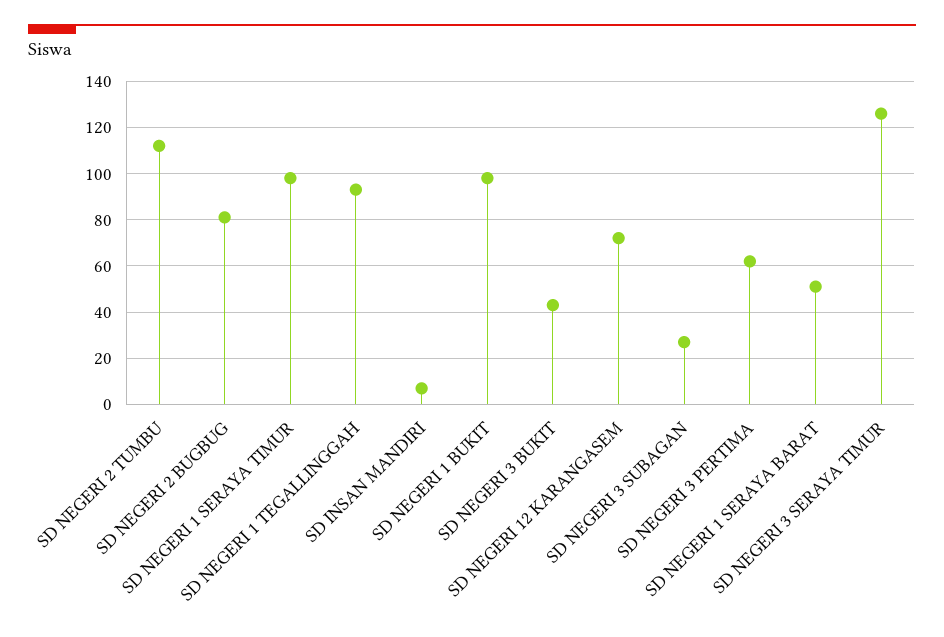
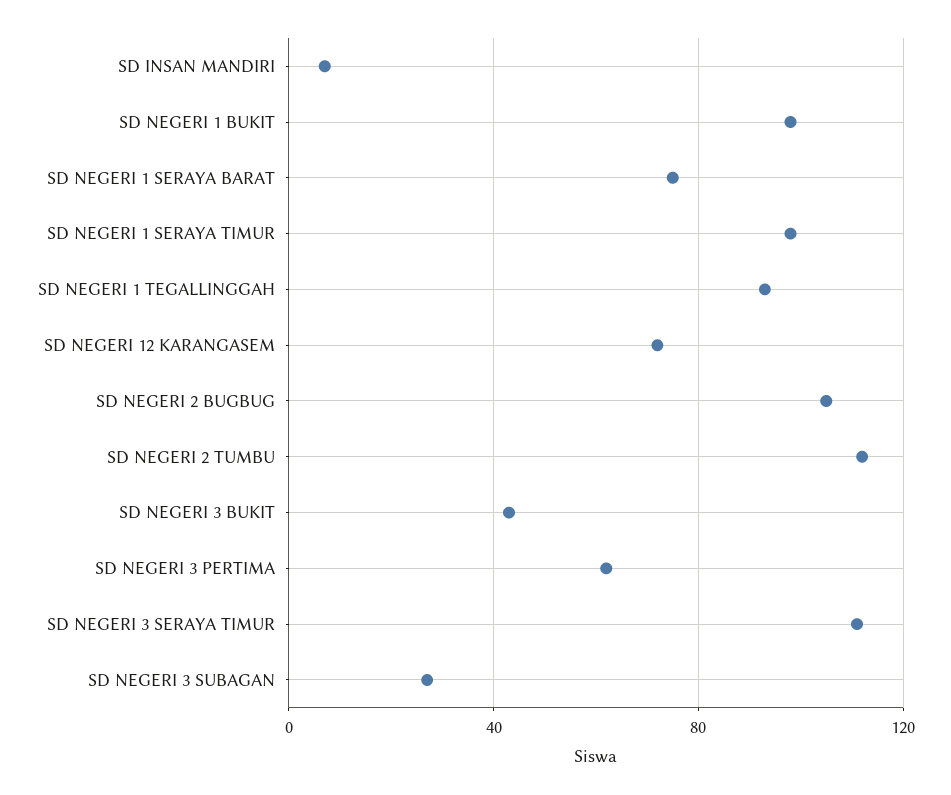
  {
    "SD NEGERI 2 TUMBU": 110,
-   "SD NEGERI 2 BUGBUG": 80,
+   "SD NEGERI 2 BUGBUG": 105,
    "SD NEGERI 1 SERAYA TIMUR": 100,
    "SD NEGERI 1 TEGALLINGGAH": 95,
    "SD INSAN MANDIRI": 5,
    "SD NEGERI 1 BUKIT": 100,
    "SD NEGERI 3 BUKIT": 45,
    "SD NEGERI 12 KARANGASEM": 70,
    "SD NEGERI 3 SUBAGAN": 25,
    "SD NEGERI 3 PERTIMA": 60,
-   "SD NEGERI 1 SERAYA BARAT": 50,
+   "SD NEGERI 1 SERAYA BARAT": 75,
-   "SD NEGERI 3 SERAYA TIMUR": 125
+   "SD NEGERI 3 SERAYA TIMUR": 110
  }

